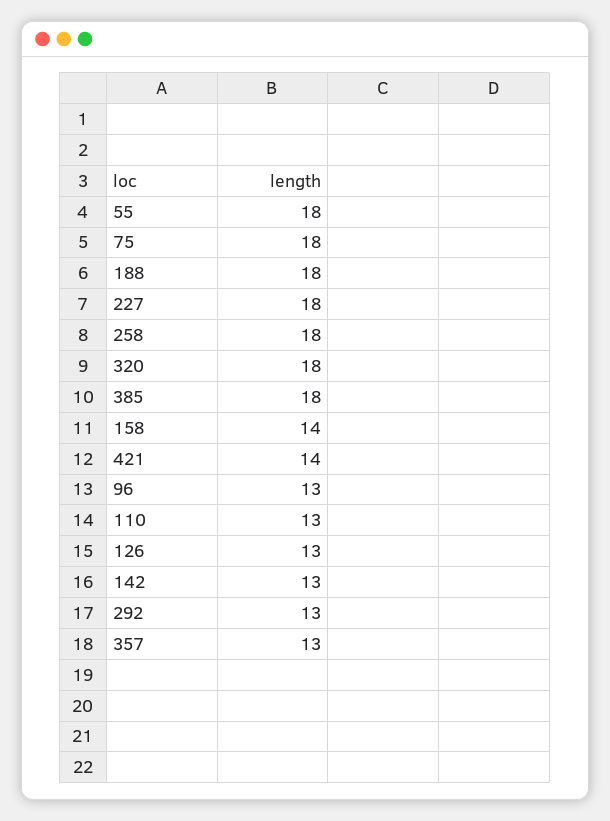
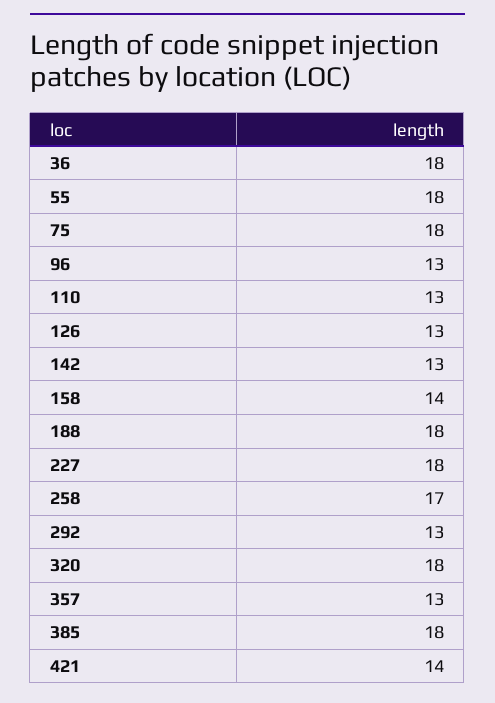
  {
    "55": 18,
    "75": 18,
    "188": 18,
    "227": 18,
-   "258": 18,
+   "258": 17,
    "320": 18,
    "385": 18,
    "158": 14,
    "421": 14,
    "96": 13,
    "110": 13,
    "126": 13,
    "142": 13,
    "292": 13,
-   "357": 13
+   "357": 13,
+   "36": 18
  }

